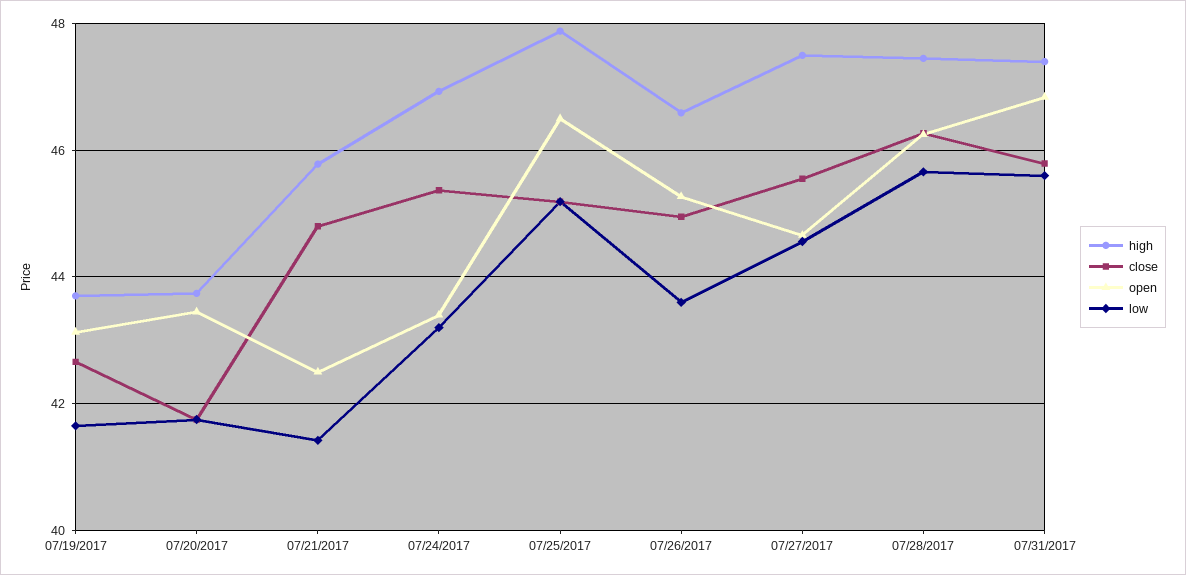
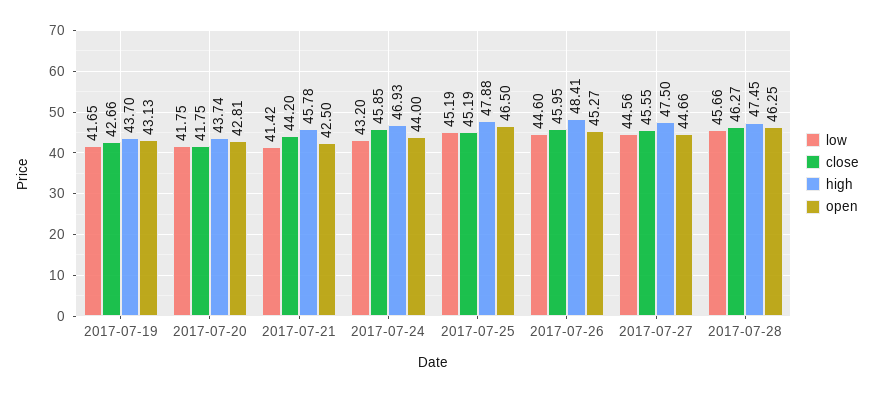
  {
    "high": {
      "07/19/2017": 43.7,
      "07/20/2017": 43.74,
      "07/21/2017": 45.78,
      "07/24/2017": 46.93,
      "07/25/2017": 47.88,
-     "07/26/2017": 46.6,
+     "07/26/2017": 48.41,
      "07/27/2017": 47.5,
-     "07/28/2017": 47.45,
+     "07/28/2017": 47.45
-     "07/31/2017": 47.4
    },
    "close": {
      "07/19/2017": 42.66,
      "07/20/2017": 41.75,
-     "07/21/2017": 44.8,
+     "07/21/2017": 44.2,
-     "07/24/2017": 45.4,
+     "07/24/2017": 45.85,
      "07/25/2017": 45.19,
-     "07/26/2017": 45,
+     "07/26/2017": 45.95,
      "07/27/2017": 45.55,
-     "07/28/2017": 46.27,
+     "07/28/2017": 46.27
-     "07/31/2017": 45.8
    },
    "open": {
      "07/19/2017": 43.13,
-     "07/20/2017": 43.4,
+     "07/20/2017": 42.81,
      "07/21/2017": 42.5,
-     "07/24/2017": 43.4,
+     "07/24/2017": 44,
      "07/25/2017": 46.5,
      "07/26/2017": 45.27,
      "07/27/2017": 44.66,
-     "07/28/2017": 46.25,
+     "07/28/2017": 46.25
-     "07/31/2017": 46.8
    },
    "low": {
      "07/19/2017": 41.65,
      "07/20/2017": 41.75,
      "07/21/2017": 41.42,
      "07/24/2017": 43.2,
      "07/25/2017": 45.19,
-     "07/26/2017": 43.6,
+     "07/26/2017": 44.6,
      "07/27/2017": 44.56,
-     "07/28/2017": 45.66,
+     "07/28/2017": 45.66
-     "07/31/2017": 45.6
    }
  }

